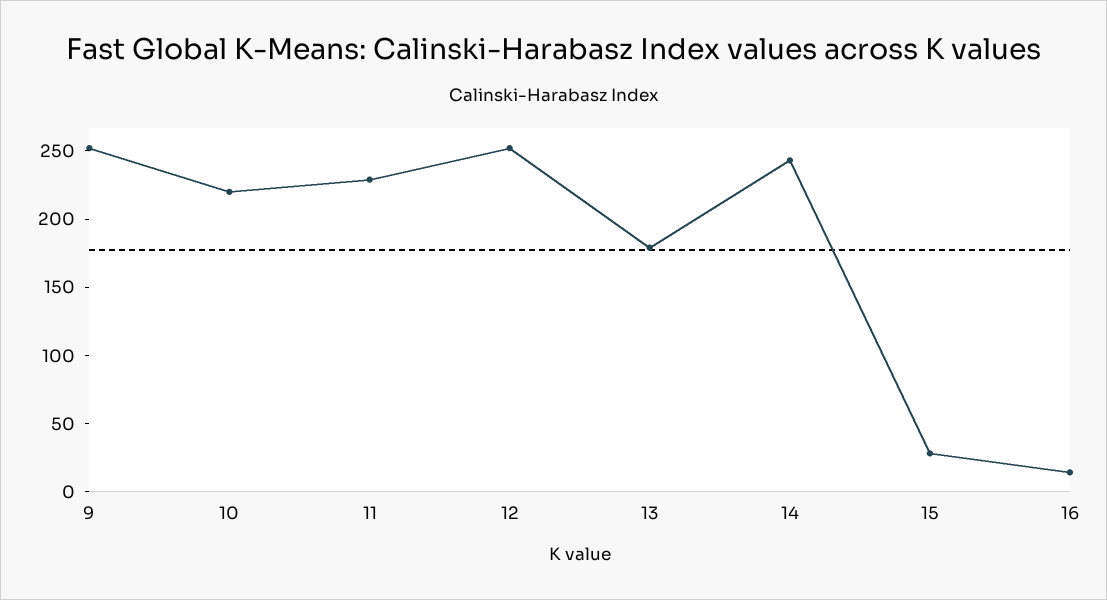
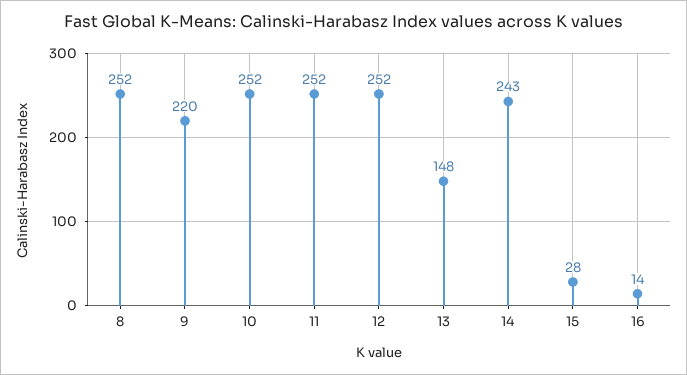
  {
-   "9": 250,
+   "9": 220,
-   "10": 220,
+   "10": 252,
-   "11": 230,
+   "11": 252,
    "12": 252,
-   "13": 180,
+   "13": 148,
    "14": 243,
    "15": 28,
-   "16": 14
+   "16": 14,
+   "8": 252
  }

